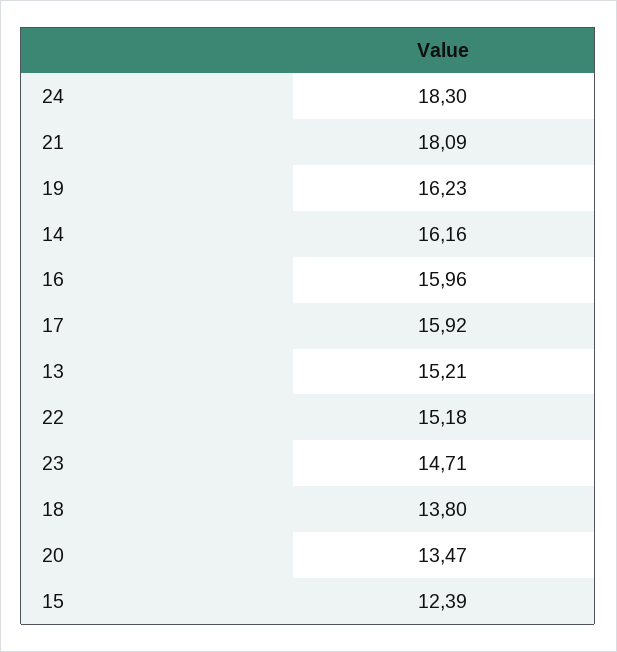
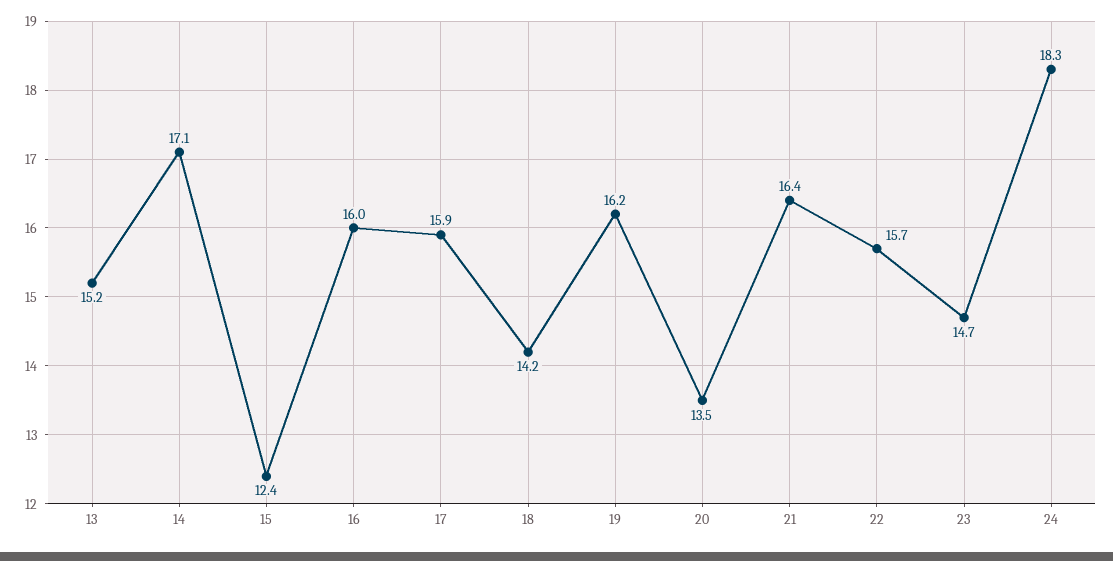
  {
    "24": 18.3,
-   "21": 18.09,
+   "21": 16.4,
    "19": 16.23,
-   "14": 16.16,
+   "14": 17.1,
    "16": 15.96,
    "17": 15.92,
    "13": 15.21,
-   "22": 15.18,
+   "22": 15.7,
    "23": 14.71,
-   "18": 13.8,
+   "18": 14.2,
    "20": 13.47,
    "15": 12.39
  }

